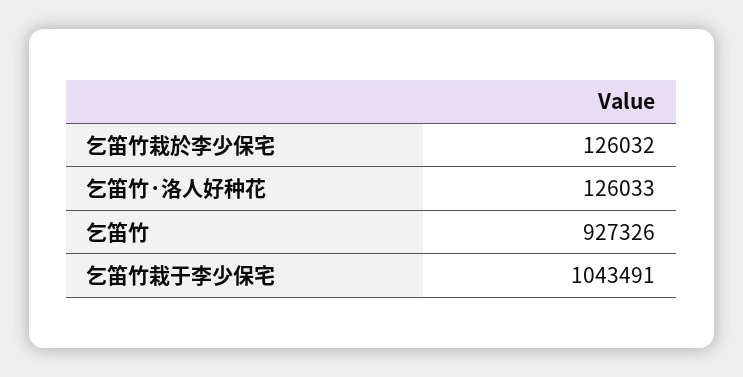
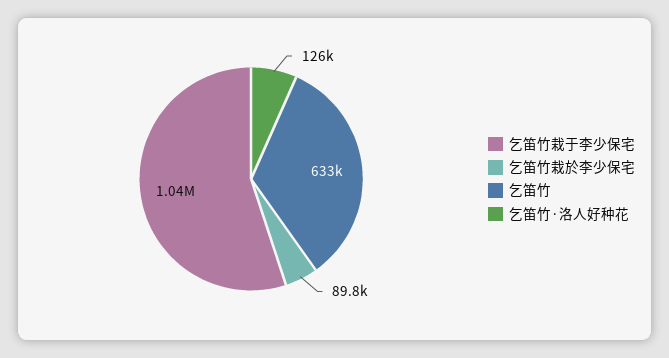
  {
-   "乞笛竹栽於李少保宅": 126032,
+   "乞笛竹栽於李少保宅": 89800,
    "乞笛竹·洛人好种花": 126033,
-   "乞笛竹": 927326,
+   "乞笛竹": 633000,
    "乞笛竹栽于李少保宅": 1043491
  }

